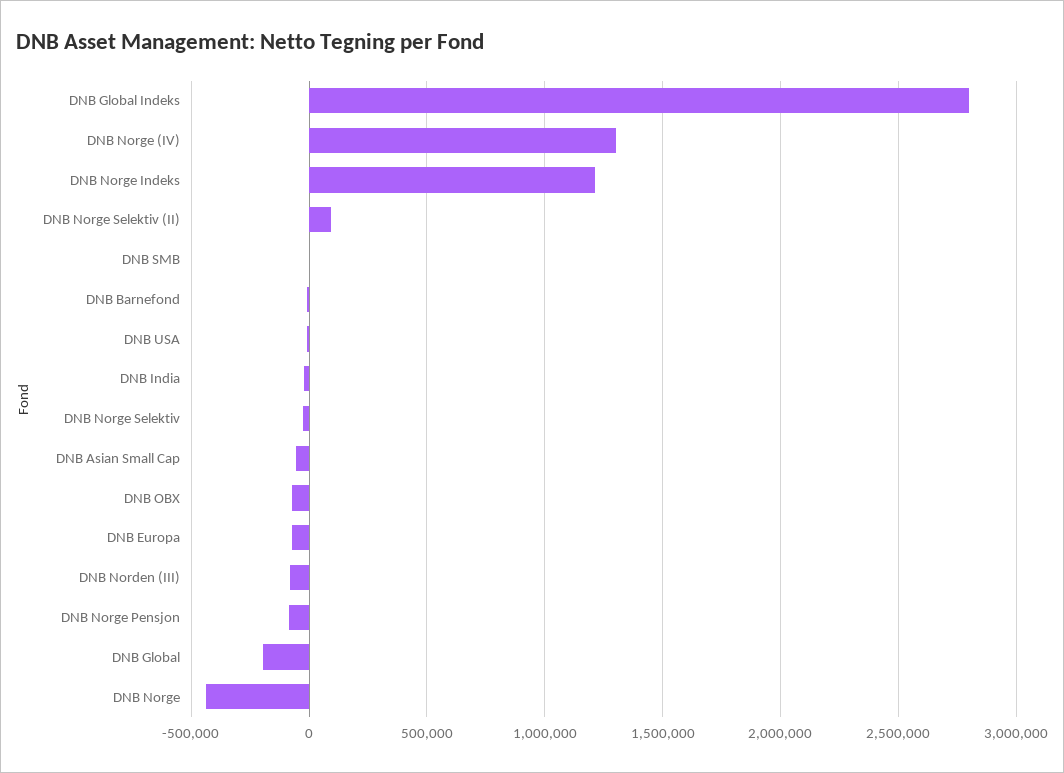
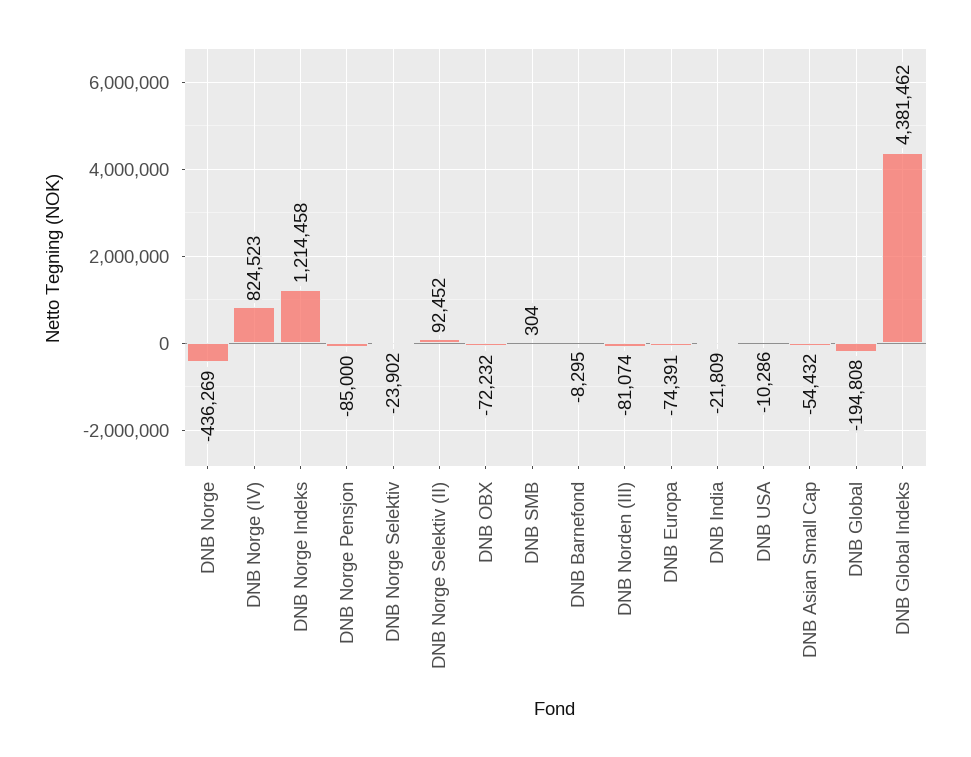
  {
-   "DNB Global Indeks": 2800000,
+   "DNB Global Indeks": 4381462,
-   "DNB Norge (IV)": 1300000,
+   "DNB Norge (IV)": 824523,
    "DNB Norge Indeks": 1214458,
    "DNB Norge Selektiv (II)": 92452,
    "DNB SMB": 304,
    "DNB Barnefond": -8295,
    "DNB USA": -10286,
    "DNB India": -21809,
    "DNB Norge Selektiv": -23902,
    "DNB Asian Small Cap": -54432,
    "DNB OBX": -72232,
    "DNB Europa": -74391,
    "DNB Norden (III)": -81074,
    "DNB Norge Pensjon": -85000,
    "DNB Global": -194808,
    "DNB Norge": -436269
  }

